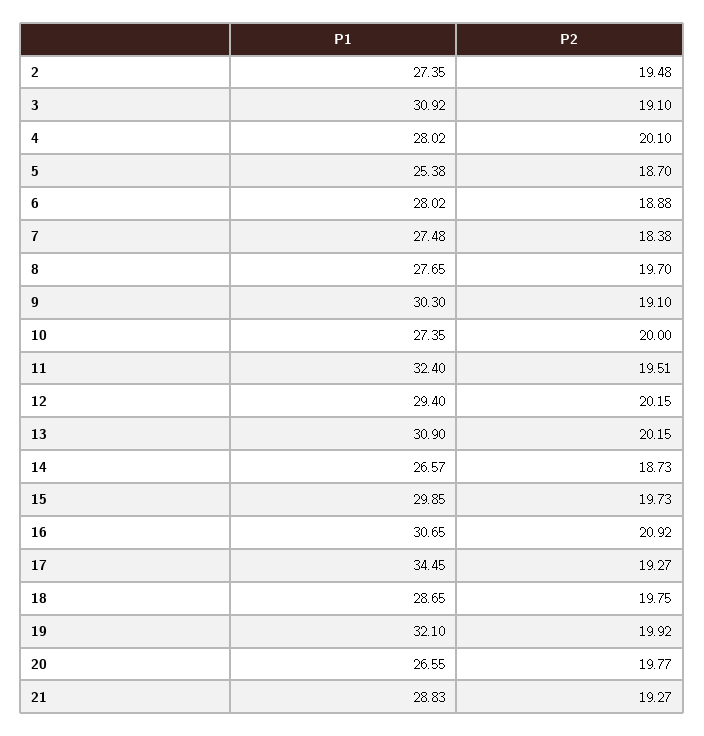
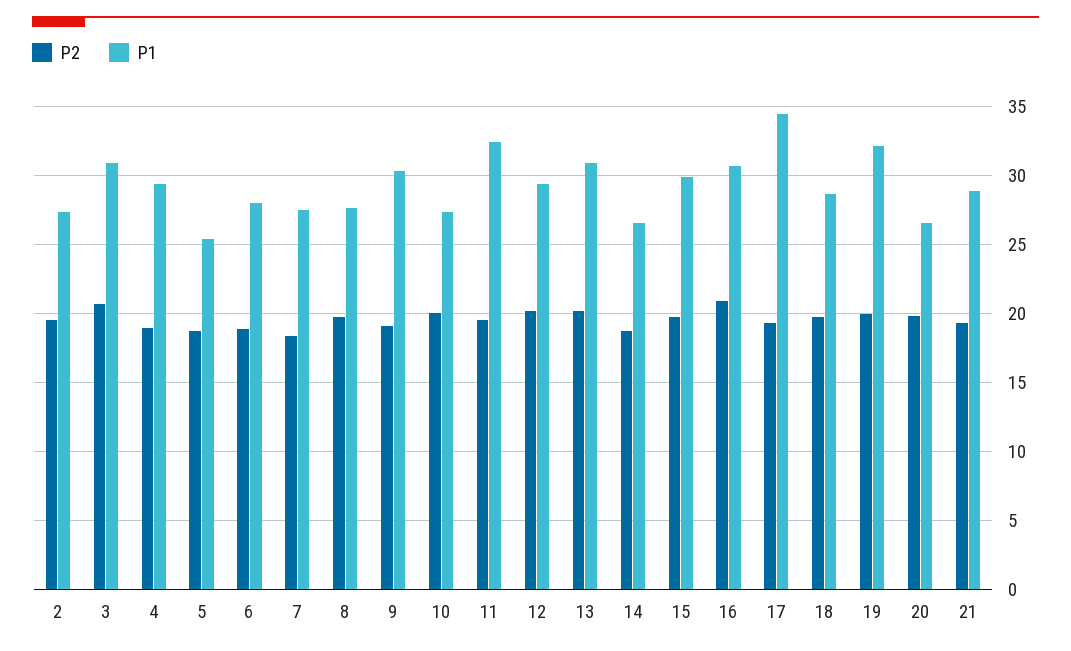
  {
    "P1": {
      "2": 27.35,
      "3": 30.92,
-     "4": 28.02,
+     "4": 29.5,
      "5": 25.38,
      "6": 28.02,
      "7": 27.48,
      "8": 27.65,
      "9": 30.3,
      "10": 27.35,
      "11": 32.4,
      "12": 29.4,
      "13": 30.9,
      "14": 26.57,
      "15": 29.85,
      "16": 30.65,
      "17": 34.45,
      "18": 28.65,
      "19": 32.1,
      "20": 26.55,
      "21": 28.83
    },
    "P2": {
      "2": 19.48,
-     "3": 19.1,
+     "3": 20.5,
-     "4": 20.1,
+     "4": 19,
      "5": 18.7,
      "6": 18.88,
      "7": 18.38,
      "8": 19.7,
      "9": 19.1,
      "10": 20,
      "11": 19.51,
      "12": 20.15,
      "13": 20.15,
      "14": 18.73,
      "15": 19.73,
      "16": 20.92,
      "17": 19.27,
      "18": 19.75,
      "19": 19.92,
      "20": 19.77,
      "21": 19.27
    }
  }

